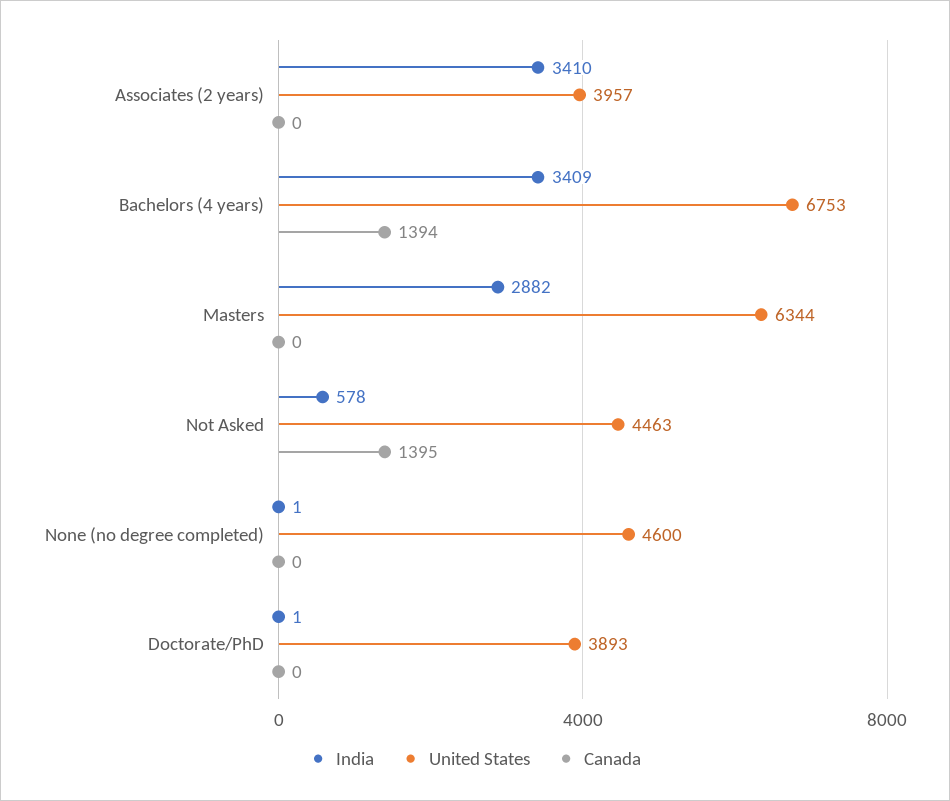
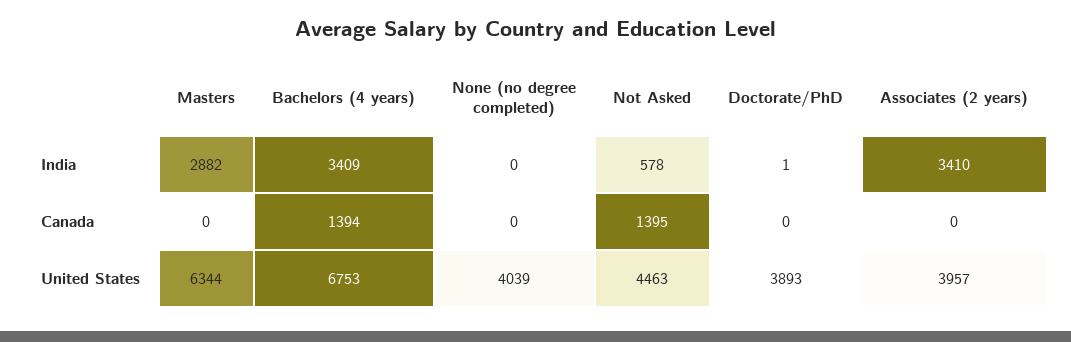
  {
    "India": {
      "Associates (2 years)": 3410,
      "Bachelors (4 years)": 3409,
      "Masters": 2882,
      "Not Asked": 578,
-     "None (no degree completed)": 1,
+     "None (no degree completed)": 0,
      "Doctorate/PhD": 1
    },
    "United States": {
      "Associates (2 years)": 3957,
      "Bachelors (4 years)": 6753,
      "Masters": 6344,
      "Not Asked": 4463,
-     "None (no degree completed)": 4600,
+     "None (no degree completed)": 4039,
      "Doctorate/PhD": 3893
    },
    "Canada": {
      "Associates (2 years)": 0,
      "Bachelors (4 years)": 1394,
      "Masters": 0,
      "Not Asked": 1395,
      "None (no degree completed)": 0,
      "Doctorate/PhD": 0
    }
  }

